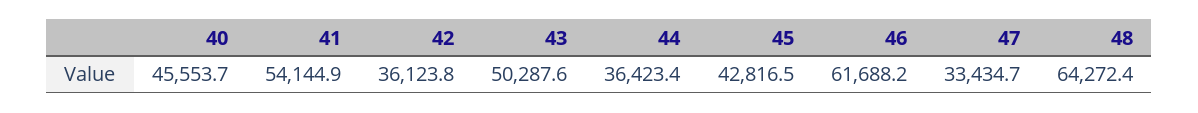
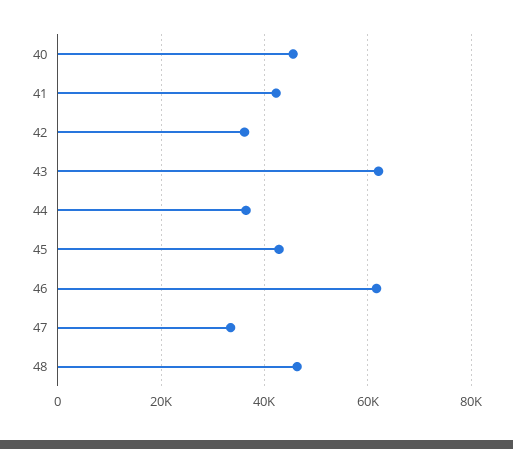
  {
    "40": 45553.7,
-   "41": 54144.9,
+   "41": 42000,
    "42": 36123.8,
-   "43": 50287.6,
+   "43": 62000,
    "44": 36423.4,
    "45": 42816.5,
    "46": 61688.2,
    "47": 33434.7,
-   "48": 64272.4
+   "48": 46000
  }

